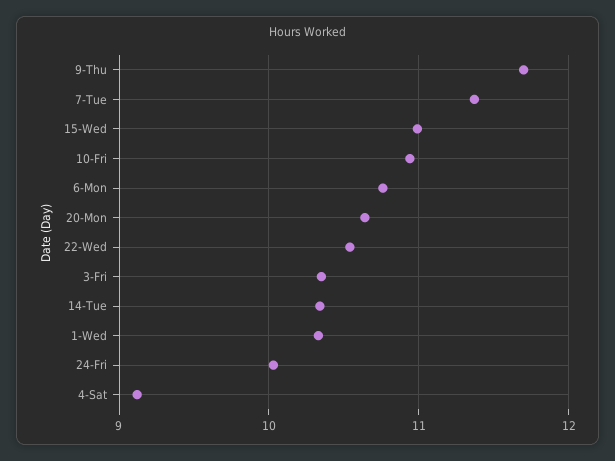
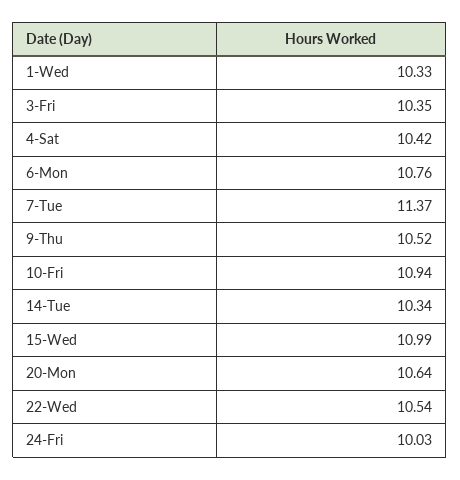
  {
-   "9-Thu": 11.7,
+   "9-Thu": 10.52,
    "7-Tue": 11.37,
    "15-Wed": 10.99,
    "10-Fri": 10.94,
    "6-Mon": 10.76,
    "20-Mon": 10.64,
    "22-Wed": 10.54,
    "3-Fri": 10.35,
    "14-Tue": 10.34,
    "1-Wed": 10.33,
    "24-Fri": 10.03,
-   "4-Sat": 9.1
+   "4-Sat": 10.42
  }

